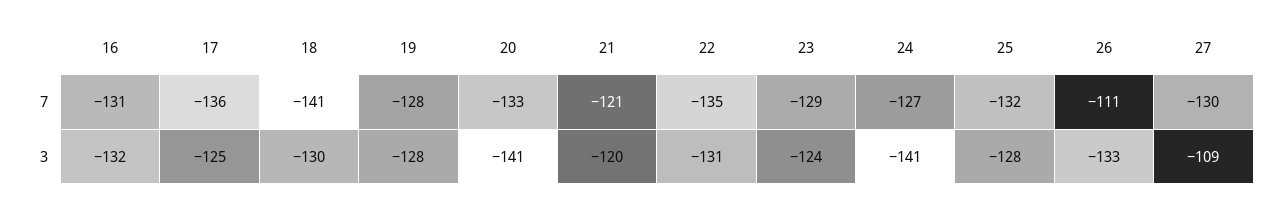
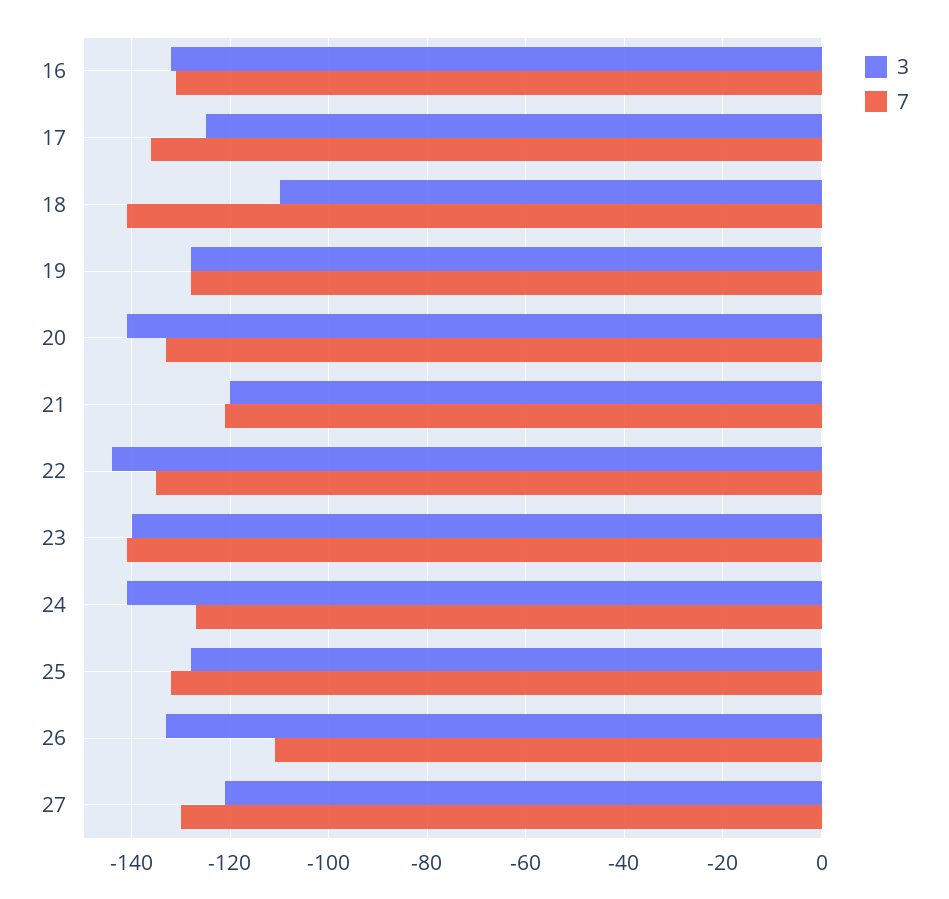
  {
    "7": {
      "16": -131,
      "17": -136,
      "18": -141,
      "19": -128,
      "20": -133,
      "21": -121,
      "22": -135,
-     "23": -129,
+     "23": -140,
      "24": -127,
      "25": -132,
      "26": -111,
      "27": -130
    },
    "3": {
      "16": -132,
      "17": -125,
-     "18": -130,
+     "18": -110,
      "19": -128,
      "20": -141,
      "21": -120,
-     "22": -131,
+     "22": -145,
-     "23": -124,
+     "23": -140,
      "24": -141,
      "25": -128,
      "26": -133,
-     "27": -109
+     "27": -120
    }
  }

